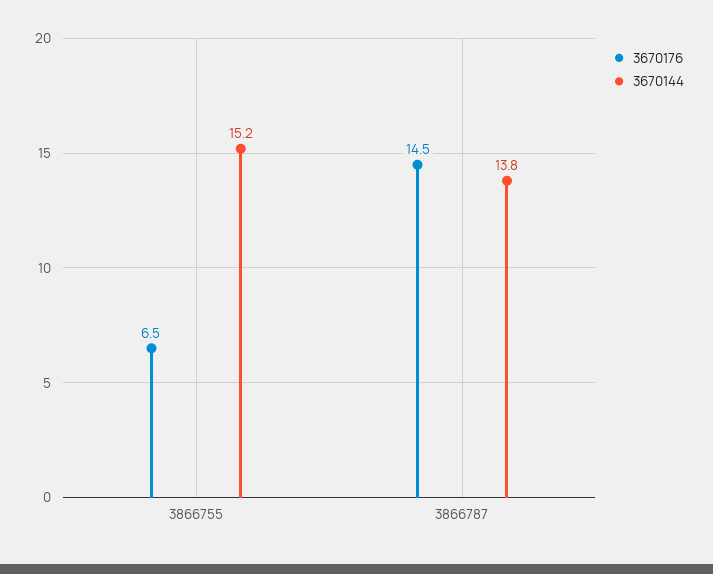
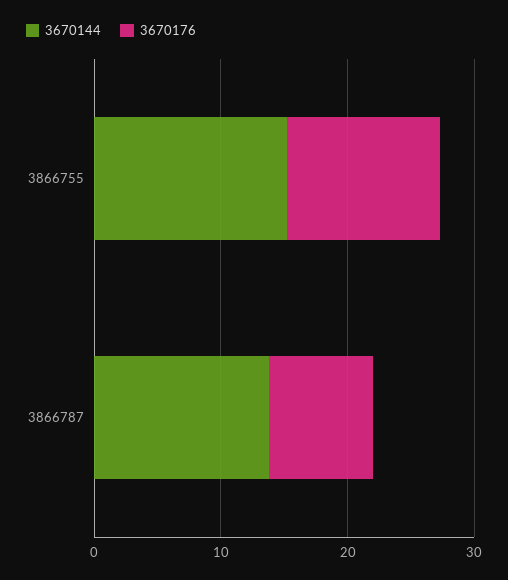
  {
    "3670176": {
-     "3866755": 6.5,
+     "3866755": 12,
-     "3866787": 14.5
+     "3866787": 8
    },
    "3670144": {
      "3866755": 15.2,
      "3866787": 13.8
    }
  }

